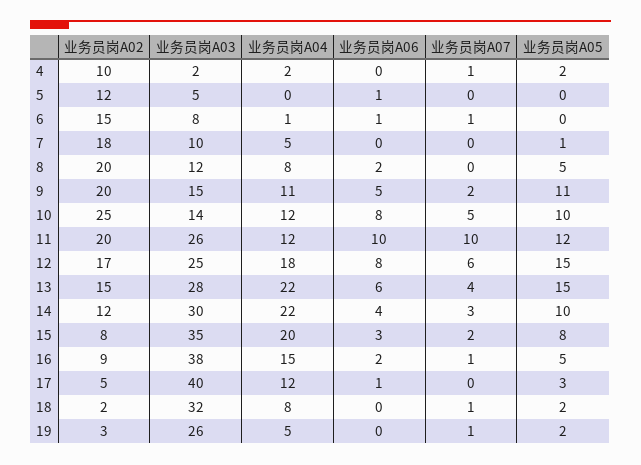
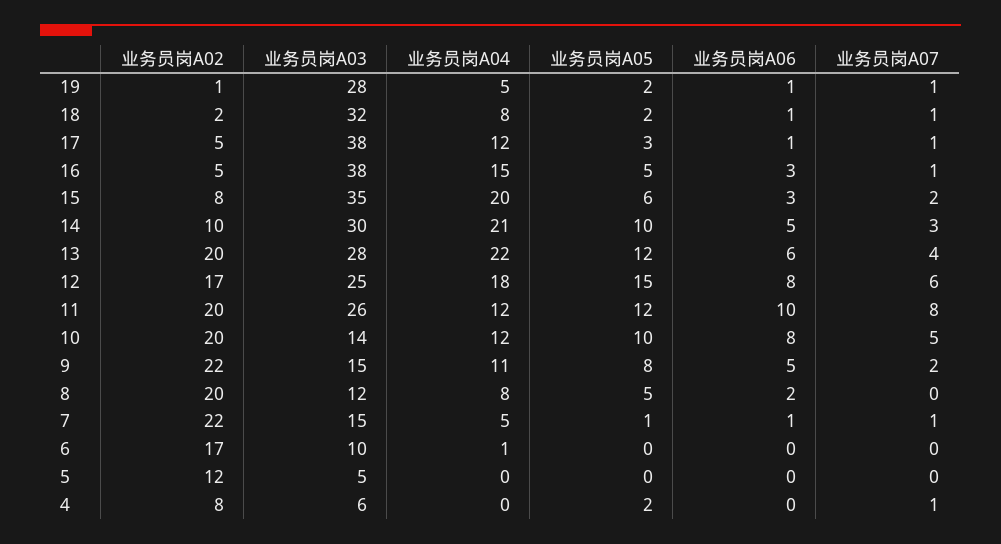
  {
    "业务员岗A02": {
-     "4": 10,
+     "4": 8,
      "5": 12,
-     "6": 15,
+     "6": 17,
-     "7": 18,
+     "7": 22,
      "8": 20,
-     "9": 20,
+     "9": 22,
-     "10": 25,
+     "10": 20,
      "11": 20,
      "12": 17,
-     "13": 15,
+     "13": 20,
-     "14": 12,
+     "14": 10,
      "15": 8,
-     "16": 9,
+     "16": 5,
      "17": 5,
      "18": 2,
-     "19": 3
+     "19": 1
    },
    "业务员岗A03": {
-     "4": 2,
+     "4": 6,
      "5": 5,
-     "6": 8,
+     "6": 10,
-     "7": 10,
+     "7": 15,
      "8": 12,
      "9": 15,
      "10": 14,
      "11": 26,
      "12": 25,
      "13": 28,
      "14": 30,
      "15": 35,
      "16": 38,
-     "17": 40,
+     "17": 38,
      "18": 32,
-     "19": 26
+     "19": 28
    },
    "业务员岗A04": {
-     "4": 2,
+     "4": 0,
      "5": 0,
      "6": 1,
      "7": 5,
      "8": 8,
      "9": 11,
      "10": 12,
      "11": 12,
      "12": 18,
      "13": 22,
-     "14": 22,
+     "14": 21,
      "15": 20,
      "16": 15,
      "17": 12,
      "18": 8,
      "19": 5
    },
    "业务员岗A06": {
      "4": 0,
-     "5": 1,
+     "5": 0,
-     "6": 1,
+     "6": 0,
-     "7": 0,
+     "7": 1,
      "8": 2,
      "9": 5,
      "10": 8,
      "11": 10,
      "12": 8,
      "13": 6,
-     "14": 4,
+     "14": 5,
      "15": 3,
-     "16": 2,
+     "16": 3,
      "17": 1,
-     "18": 0,
+     "18": 1,
-     "19": 0
+     "19": 1
    },
    "业务员岗A07": {
      "4": 1,
      "5": 0,
-     "6": 1,
+     "6": 0,
-     "7": 0,
+     "7": 1,
      "8": 0,
      "9": 2,
      "10": 5,
-     "11": 10,
+     "11": 8,
      "12": 6,
      "13": 4,
      "14": 3,
      "15": 2,
      "16": 1,
-     "17": 0,
+     "17": 1,
      "18": 1,
      "19": 1
    },
    "业务员岗A05": {
      "4": 2,
      "5": 0,
      "6": 0,
      "7": 1,
      "8": 5,
-     "9": 11,
+     "9": 8,
      "10": 10,
      "11": 12,
      "12": 15,
-     "13": 15,
+     "13": 12,
      "14": 10,
-     "15": 8,
+     "15": 6,
      "16": 5,
      "17": 3,
      "18": 2,
      "19": 2
    }
  }

